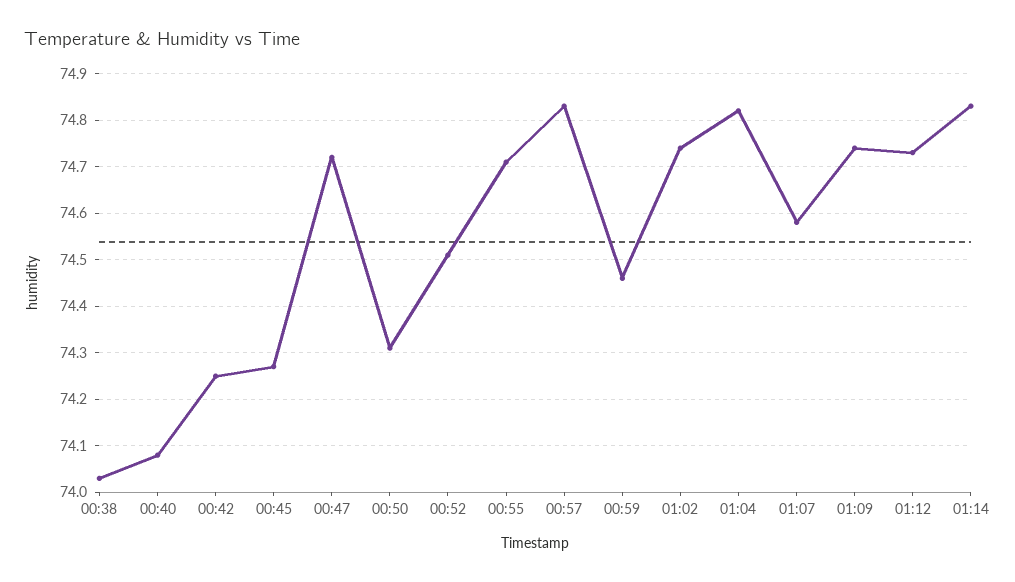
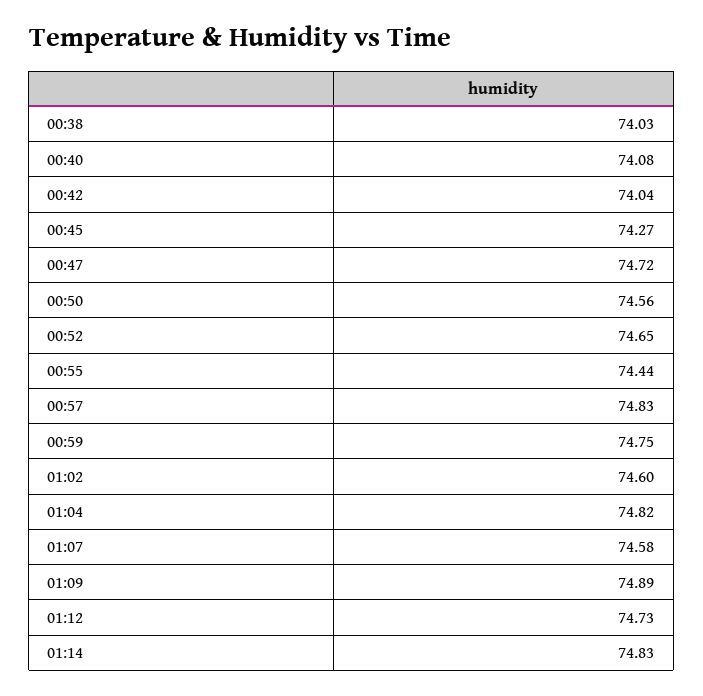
  {
    "00:38": 74.03,
    "00:40": 74.08,
-   "00:42": 74.25,
+   "00:42": 74.04,
    "00:45": 74.27,
    "00:47": 74.72,
-   "00:50": 74.3,
+   "00:50": 74.56,
-   "00:52": 74.5,
+   "00:52": 74.65,
-   "00:55": 74.7,
+   "00:55": 74.44,
    "00:57": 74.83,
-   "00:59": 74.45,
+   "00:59": 74.75,
-   "01:02": 74.75,
+   "01:02": 74.6,
    "01:04": 74.82,
    "01:07": 74.58,
-   "01:09": 74.75,
+   "01:09": 74.89,
    "01:12": 74.73,
    "01:14": 74.83
  }

